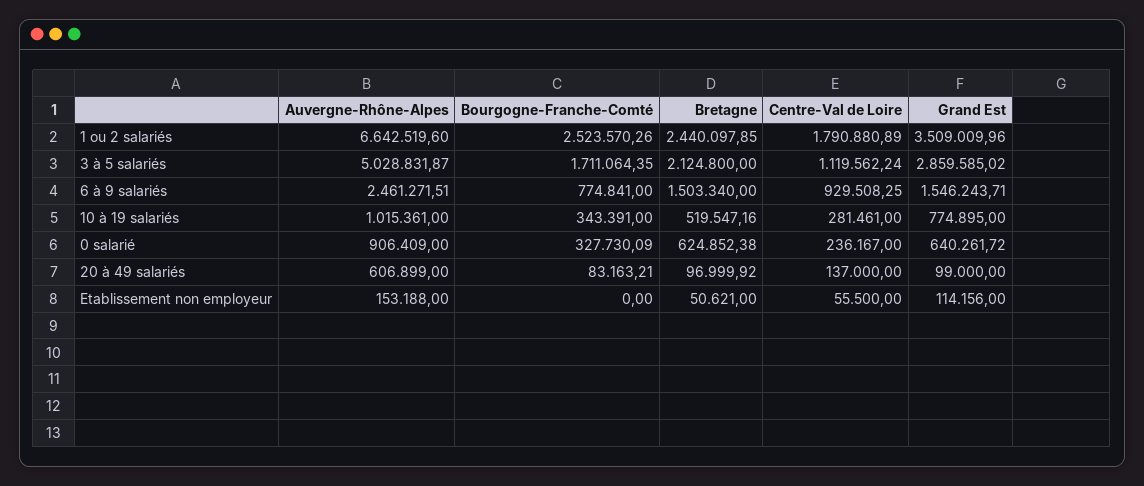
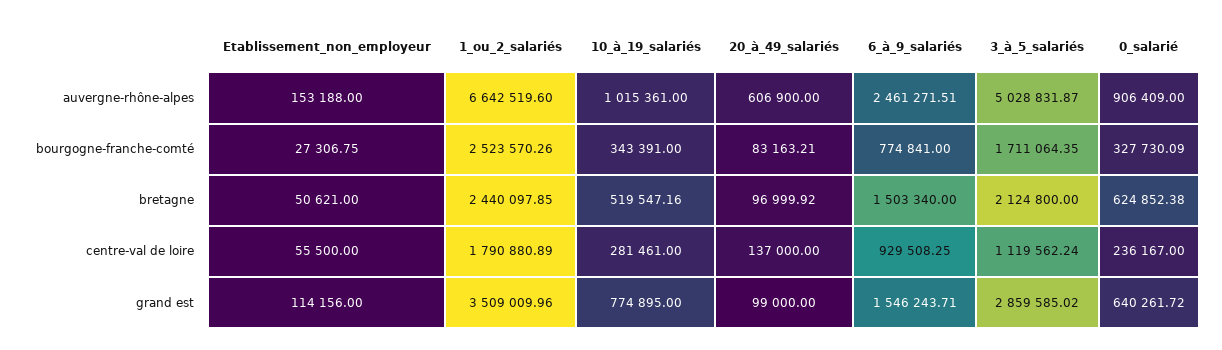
  {
    "Auvergne-Rhône-Alpes": {
      "1 ou 2 salariés": 6642519.6,
      "3 à 5 salariés": 5028831.87,
      "6 à 9 salariés": 2461271.51,
      "10 à 19 salariés": 1015361,
      "0 salarié": 906409,
-     "20 à 49 salariés": 606899,
+     "20 à 49 salariés": 606900,
      "Etablissement non employeur": 153188
    },
    "Bourgogne-Franche-Comté": {
      "1 ou 2 salariés": 2523570.26,
      "3 à 5 salariés": 1711064.35,
      "6 à 9 salariés": 774841,
      "10 à 19 salariés": 343391,
      "0 salarié": 327730.09,
      "20 à 49 salariés": 83163.21,
-     "Etablissement non employeur": 0
+     "Etablissement non employeur": 27306.75
    },
    "Bretagne": {
      "1 ou 2 salariés": 2440097.85,
      "3 à 5 salariés": 2124800,
      "6 à 9 salariés": 1503340,
      "10 à 19 salariés": 519547.16,
      "0 salarié": 624852.38,
      "20 à 49 salariés": 96999.92,
      "Etablissement non employeur": 50621
    },
    "Centre-Val de Loire": {
      "1 ou 2 salariés": 1790880.89,
      "3 à 5 salariés": 1119562.24,
      "6 à 9 salariés": 929508.25,
      "10 à 19 salariés": 281461,
      "0 salarié": 236167,
      "20 à 49 salariés": 137000,
      "Etablissement non employeur": 55500
    },
    "Grand Est": {
      "1 ou 2 salariés": 3509009.96,
      "3 à 5 salariés": 2859585.02,
      "6 à 9 salariés": 1546243.71,
      "10 à 19 salariés": 774895,
      "0 salarié": 640261.72,
      "20 à 49 salariés": 99000,
      "Etablissement non employeur": 114156
    }
  }

